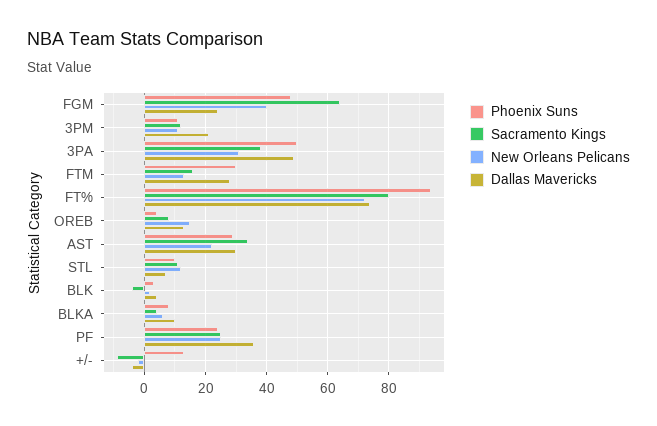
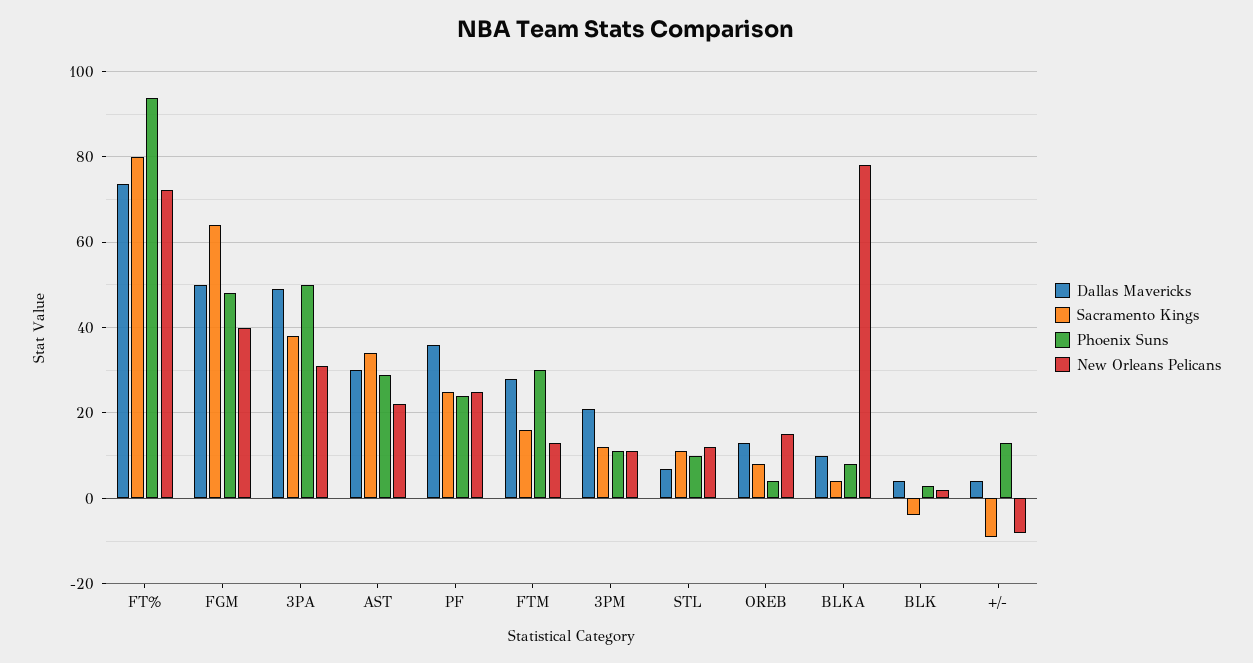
  {
    "Phoenix Suns": {
      "FGM": 48,
      "3PM": 12,
      "3PA": 50,
      "FTM": 30,
      "FT%": 94,
      "OREB": 4,
      "AST": 30,
      "STL": 10,
      "BLK": 4,
      "BLKA": 8,
      "PF": 24,
      "+/-": 14
    },
    "Sacramento Kings": {
      "FGM": 64,
      "3PM": 12,
      "3PA": 38,
      "FTM": 16,
      "FT%": 80,
      "OREB": 8,
      "AST": 34,
      "STL": 12,
      "BLK": -4,
      "BLKA": 4,
      "PF": 26,
      "+/-": -10
    },
    "New Orleans Pelicans": {
      "FGM": 40,
      "3PM": 12,
      "3PA": 32,
      "FTM": 14,
      "FT%": 72,
      "OREB": 16,
      "AST": 22,
      "STL": 12,
      "BLK": 2,
-     "BLKA": 6,
+     "BLKA": 78,
      "PF": 26,
-     "+/-": -2
+     "+/-": -8
    },
    "Dallas Mavericks": {
-     "FGM": 24,
+     "FGM": 50,
      "3PM": 22,
      "3PA": 50,
      "FTM": 28,
      "FT%": 74,
      "OREB": 14,
      "AST": 30,
      "STL": 8,
      "BLK": 4,
      "BLKA": 10,
      "PF": 36,
-     "+/-": -4
+     "+/-": 4
    }
  }

